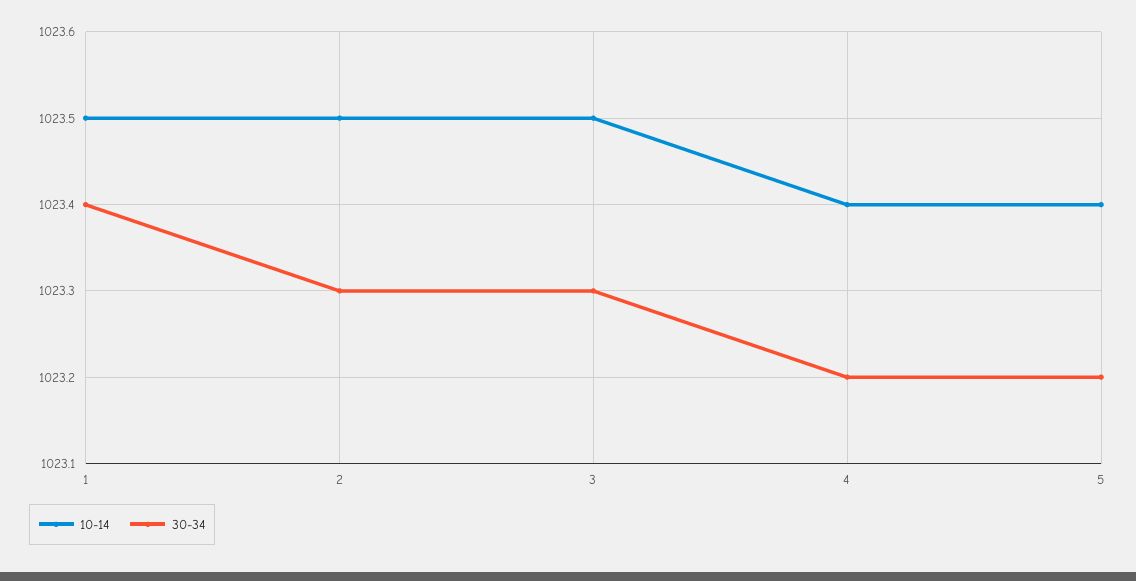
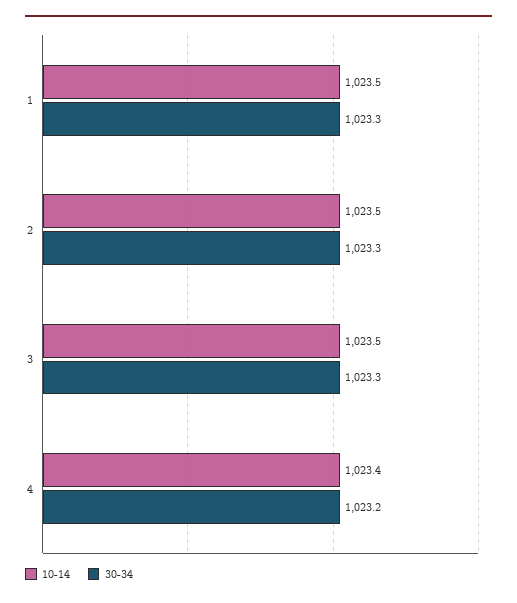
  {
    "10-14": {
      "1": 1023.5,
      "2": 1023.5,
      "3": 1023.5,
-     "4": 1023.4,
+     "4": 1023.4
-     "5": 1023.4
    },
    "30-34": {
-     "1": 1023.4,
+     "1": 1023.3,
      "2": 1023.3,
      "3": 1023.3,
-     "4": 1023.2,
+     "4": 1023.2
-     "5": 1023.2
    }
  }

